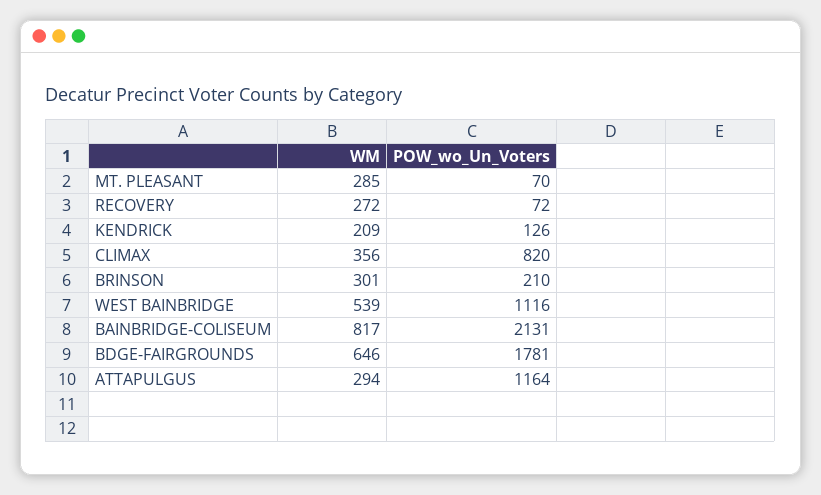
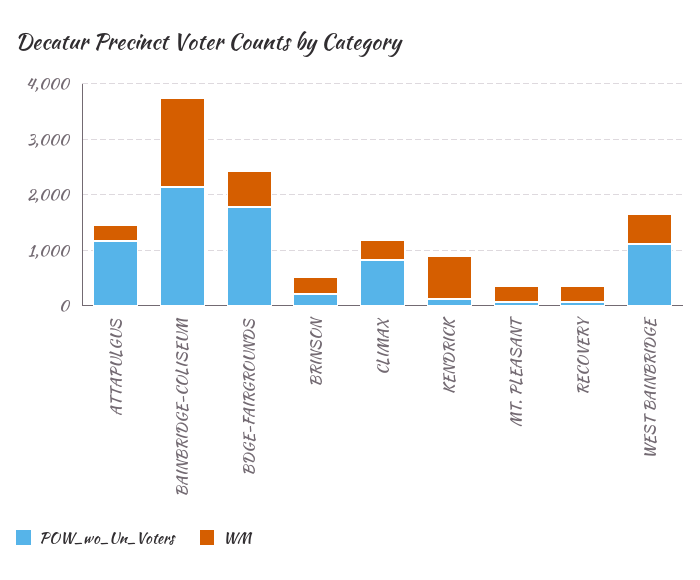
  {
    "WM": {
      "MT. PLEASANT": 285,
      "RECOVERY": 272,
-     "KENDRICK": 209,
+     "KENDRICK": 800,
      "CLIMAX": 356,
      "BRINSON": 301,
      "WEST BAINBRIDGE": 539,
-     "BAINBRIDGE-COLISEUM": 817,
+     "BAINBRIDGE-COLISEUM": 1600,
      "BDGE-FAIRGROUNDS": 646,
      "ATTAPULGUS": 294
    },
    "POW_wo_Un_Voters": {
      "MT. PLEASANT": 70,
      "RECOVERY": 72,
      "KENDRICK": 126,
      "CLIMAX": 820,
      "BRINSON": 210,
      "WEST BAINBRIDGE": 1116,
      "BAINBRIDGE-COLISEUM": 2131,
      "BDGE-FAIRGROUNDS": 1781,
      "ATTAPULGUS": 1164
    }
  }

